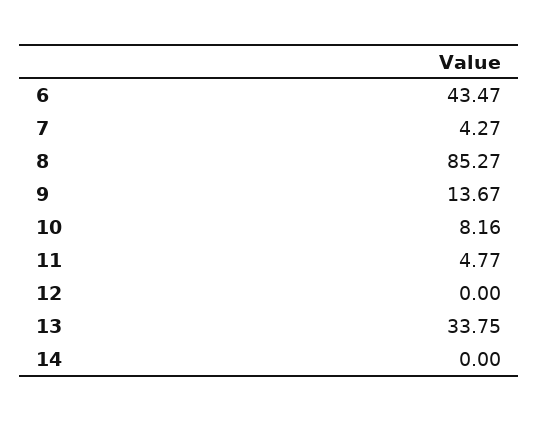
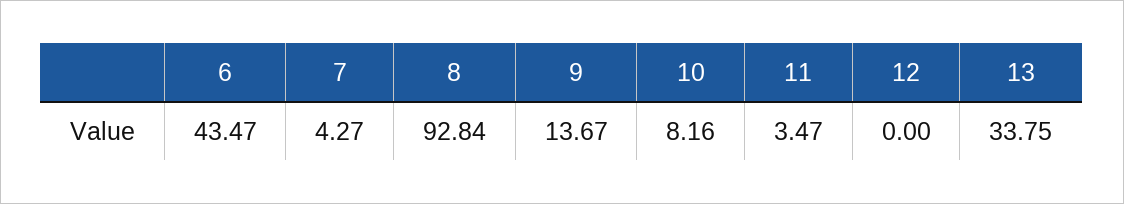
  {
    "6": 43.47,
    "7": 4.27,
-   "8": 85.27,
+   "8": 92.84,
    "9": 13.67,
    "10": 8.16,
-   "11": 4.77,
+   "11": 3.47,
    "12": 0,
-   "13": 33.75,
+   "13": 33.75
-   "14": 0
  }

